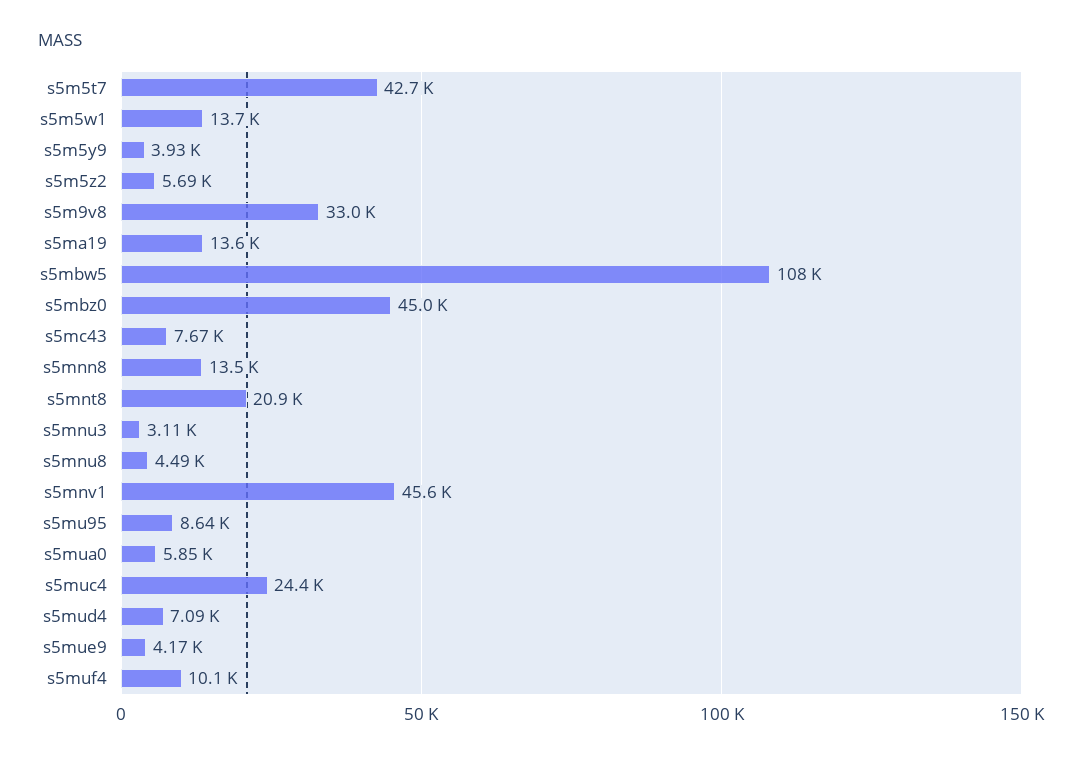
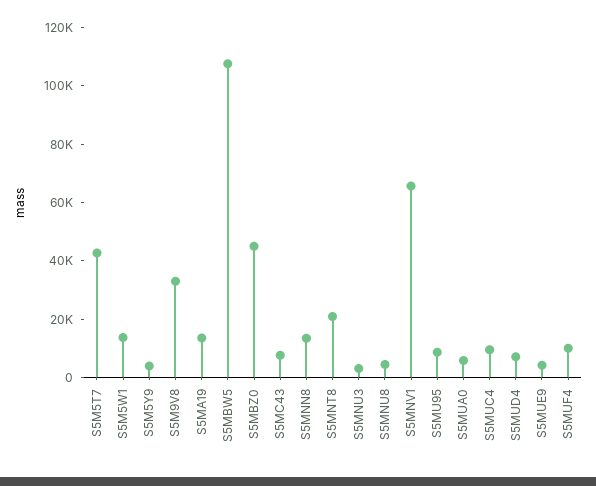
  {
    "s5m5t7": 42700,
    "s5m5w1": 13700,
    "s5m5y9": 3930,
-   "s5m5z2": 5690,
    "s5m9v8": 33000,
    "s5ma19": 13600,
    "s5mbw5": 108000,
    "s5mbz0": 45000,
    "s5mc43": 7670,
    "s5mnn8": 13500,
    "s5mnt8": 20900,
    "s5mnu3": 3110,
    "s5mnu8": 4490,
-   "s5mnv1": 45600,
+   "s5mnv1": 65000,
    "s5mu95": 8640,
    "s5mua0": 5850,
-   "s5muc4": 24400,
+   "s5muc4": 10000,
    "s5mud4": 7090,
    "s5mue9": 4170,
    "s5muf4": 10100
  }

